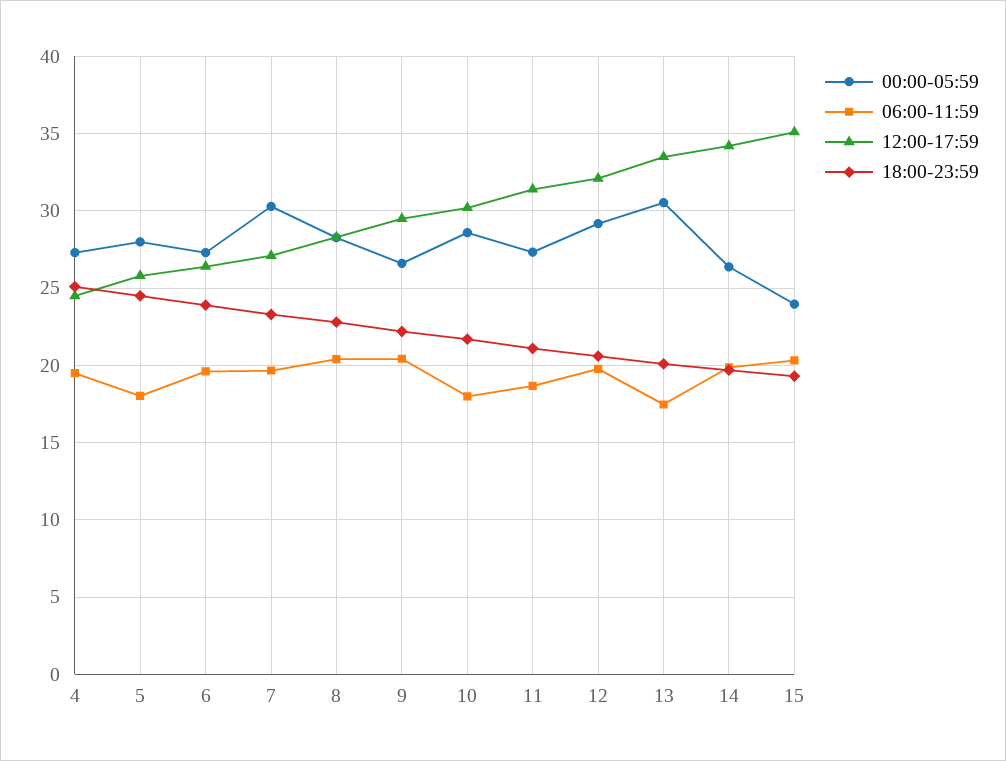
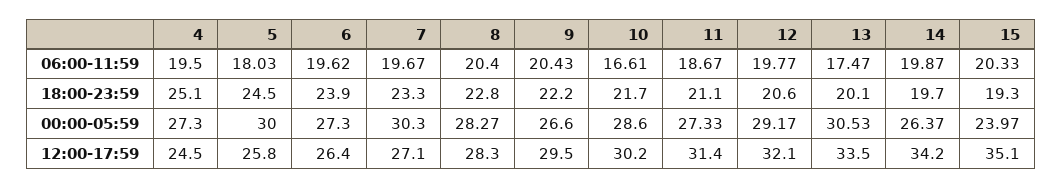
  {
    "00:00-05:59": {
      "4": 27.3,
-     "5": 28,
+     "5": 30,
      "6": 27.3,
      "7": 30.3,
      "8": 28.27,
      "9": 26.6,
      "10": 28.6,
      "11": 27.33,
      "12": 29.17,
      "13": 30.53,
      "14": 26.37,
      "15": 23.97
    },
    "06:00-11:59": {
      "4": 19.5,
      "5": 18.03,
      "6": 19.62,
      "7": 19.67,
      "8": 20.4,
      "9": 20.43,
-     "10": 18,
+     "10": 16.61,
      "11": 18.67,
      "12": 19.77,
      "13": 17.47,
      "14": 19.87,
      "15": 20.33
    },
    "12:00-17:59": {
      "4": 24.5,
      "5": 25.8,
      "6": 26.4,
      "7": 27.1,
      "8": 28.3,
      "9": 29.5,
      "10": 30.2,
      "11": 31.4,
      "12": 32.1,
      "13": 33.5,
      "14": 34.2,
      "15": 35.1
    },
    "18:00-23:59": {
      "4": 25.1,
      "5": 24.5,
      "6": 23.9,
      "7": 23.3,
      "8": 22.8,
      "9": 22.2,
      "10": 21.7,
      "11": 21.1,
      "12": 20.6,
      "13": 20.1,
      "14": 19.7,
      "15": 19.3
    }
  }

